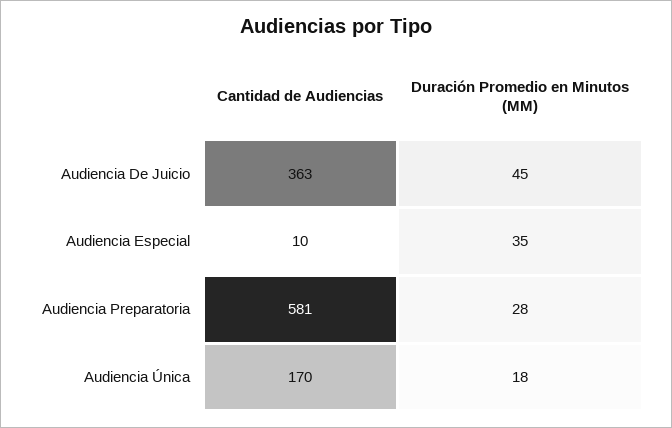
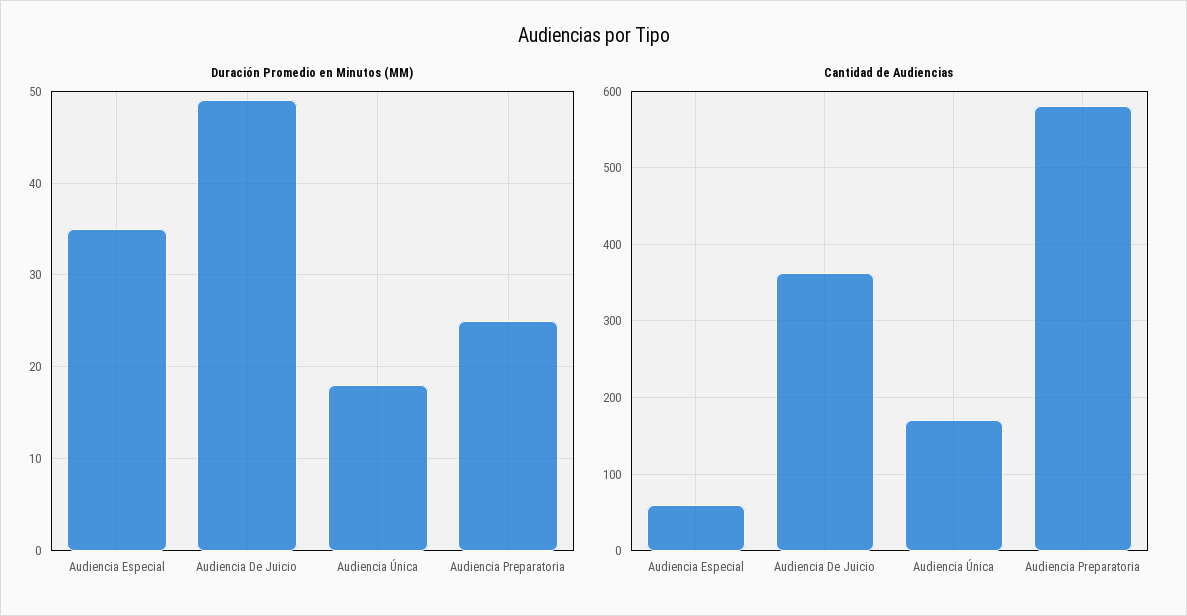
  {
    "Cantidad de Audiencias": {
      "Audiencia De Juicio": 363,
-     "Audiencia Especial": 10,
+     "Audiencia Especial": 60,
      "Audiencia Preparatoria": 581,
      "Audiencia Única": 170
    },
    "Duración Promedio en Minutos (MM)": {
-     "Audiencia De Juicio": 45,
+     "Audiencia De Juicio": 49,
      "Audiencia Especial": 35,
-     "Audiencia Preparatoria": 28,
+     "Audiencia Preparatoria": 25,
      "Audiencia Única": 18
    }
  }

